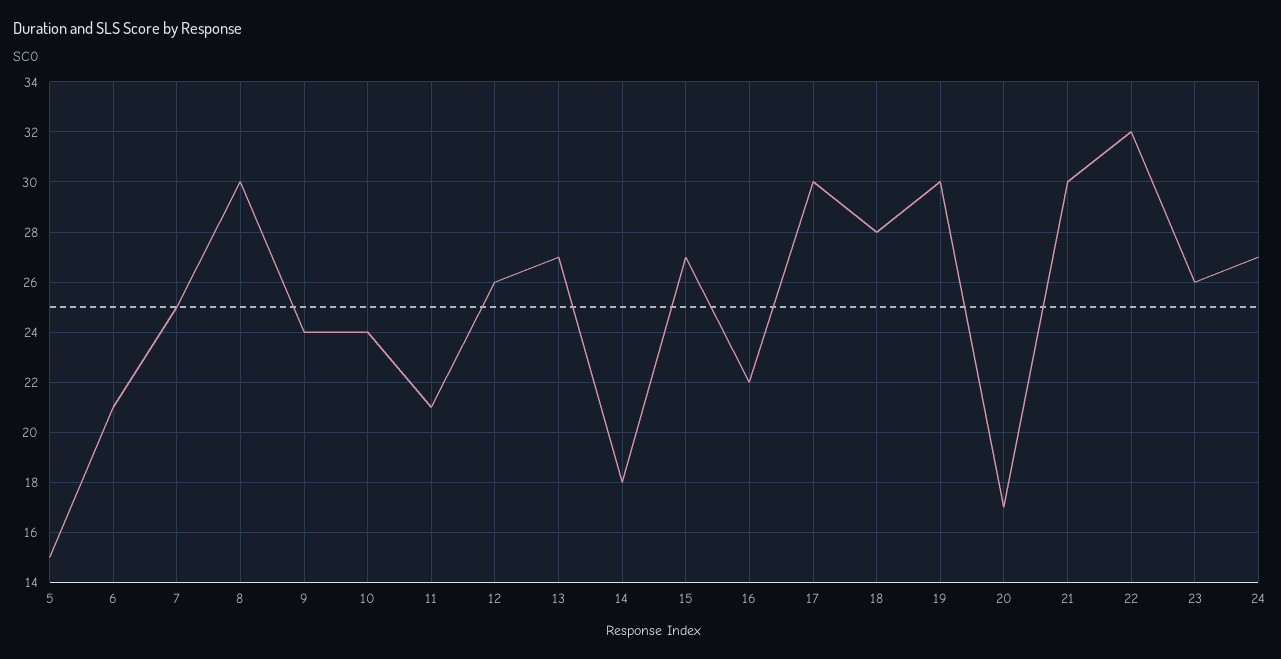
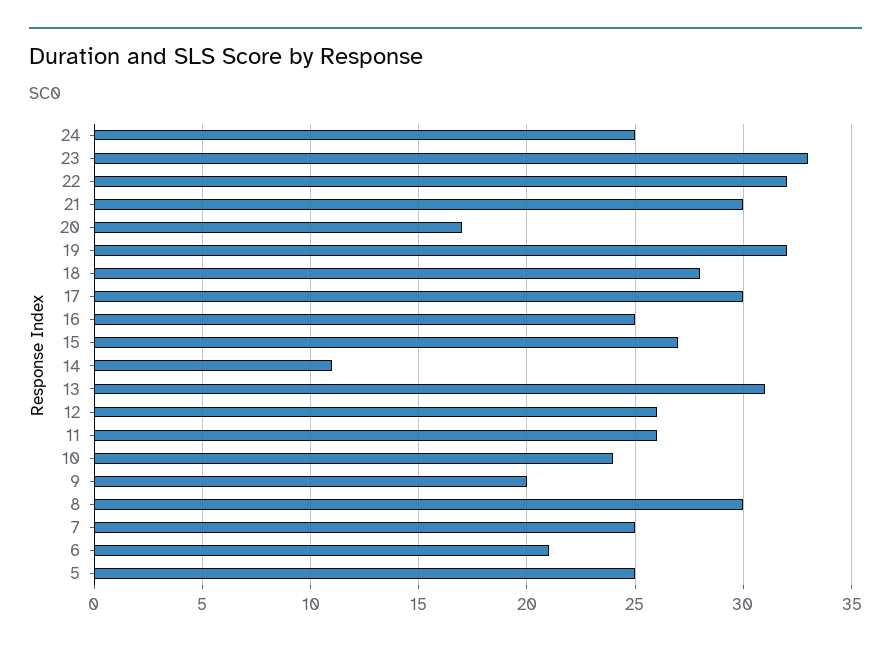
  {
-   "5": 15,
+   "5": 25,
    "6": 21,
    "7": 25,
    "8": 30,
-   "9": 24,
+   "9": 20,
    "10": 24,
-   "11": 21,
+   "11": 26,
    "12": 26,
-   "13": 27,
+   "13": 31,
-   "14": 18,
+   "14": 11,
    "15": 27,
-   "16": 22,
+   "16": 25,
    "17": 30,
    "18": 28,
-   "19": 30,
+   "19": 32,
    "20": 17,
    "21": 30,
    "22": 32,
-   "23": 26,
+   "23": 33,
-   "24": 27
+   "24": 25
  }

